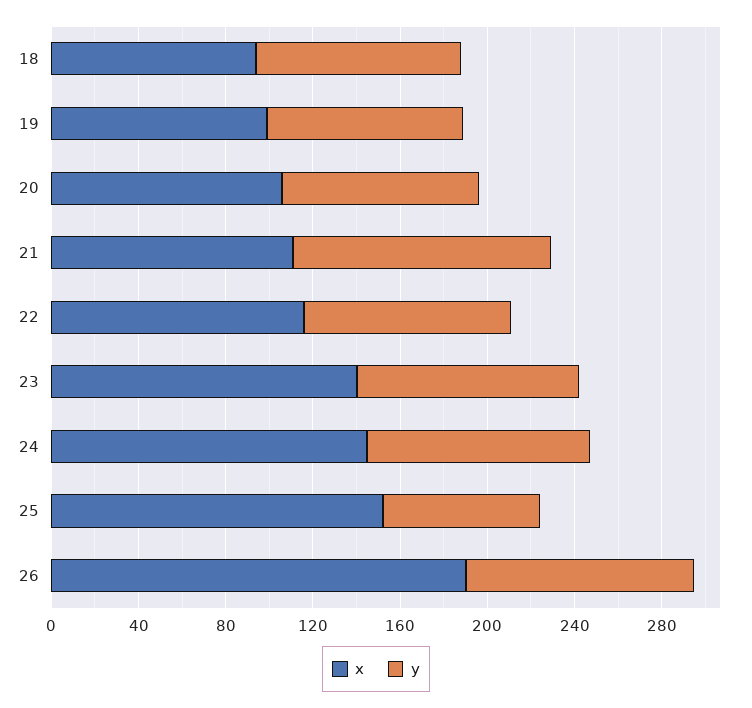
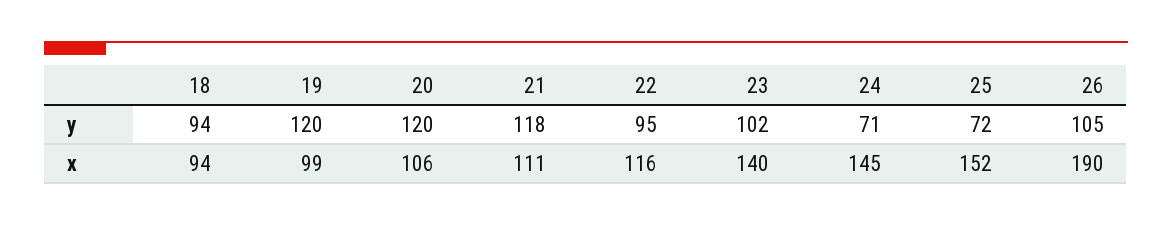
  {
    "x": {
      "18": 94,
      "19": 99,
      "20": 106,
      "21": 111,
      "22": 116,
      "23": 140,
      "24": 145,
      "25": 152,
      "26": 190
    },
    "y": {
      "18": 94,
-     "19": 90,
+     "19": 120,
-     "20": 90,
+     "20": 120,
      "21": 118,
      "22": 95,
      "23": 102,
-     "24": 100,
+     "24": 71,
      "25": 72,
      "26": 105
    }
  }

